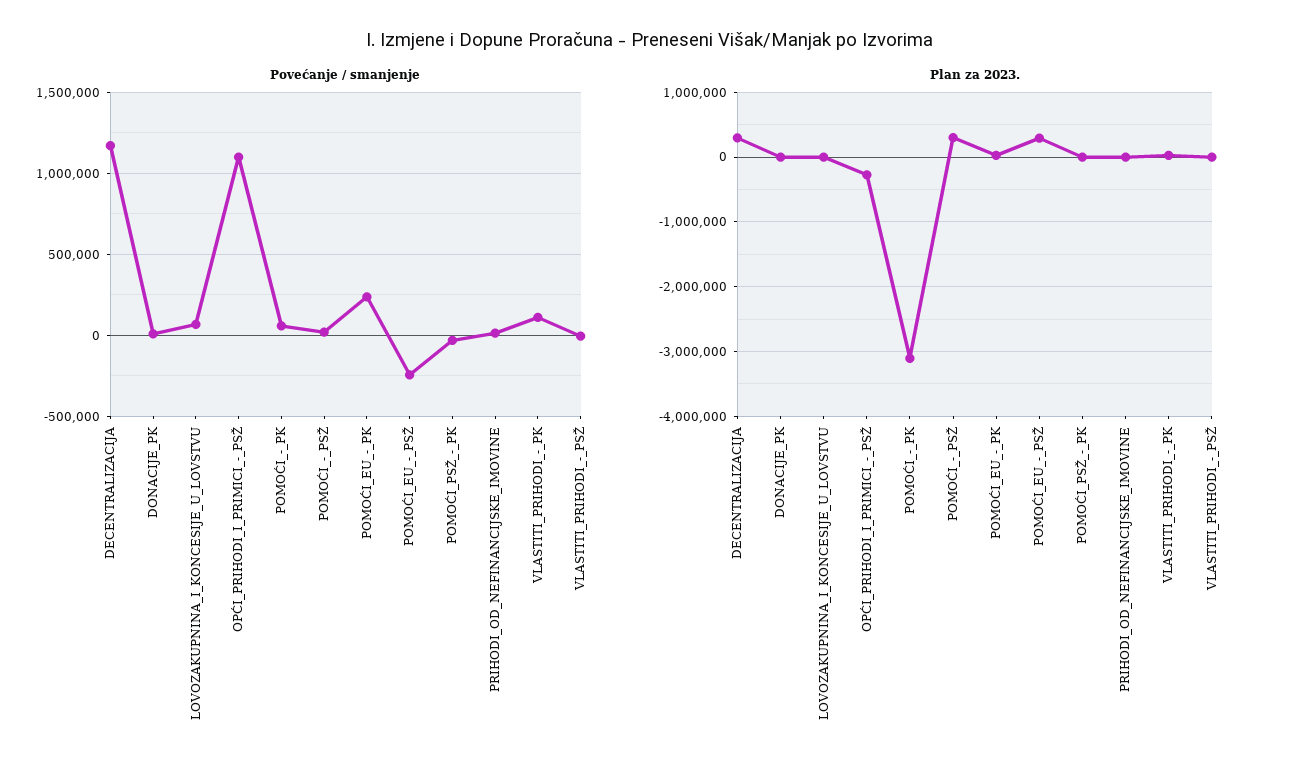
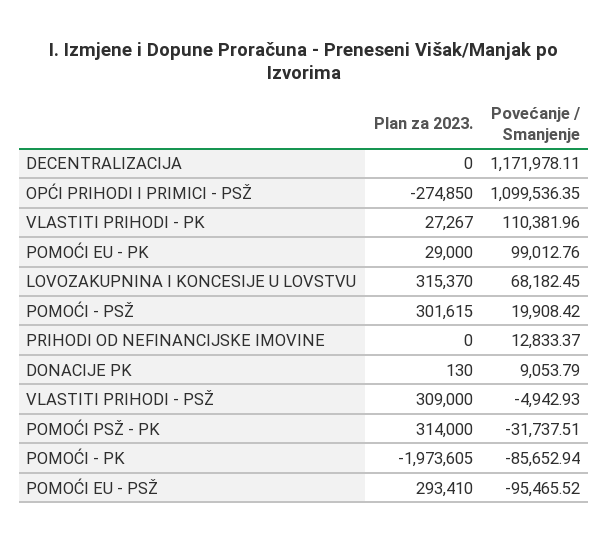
  {
    "Povećanje / smanjenje": {
      "DECENTRALIZACIJA": 1171978.11,
      "DONACIJE_PK": 9053.79,
      "LOVOZAKUPNINA_I_KONCESIJE_U_LOVSTVU": 68182.45,
      "OPĆI_PRIHODI_I_PRIMICI_-_PSŽ": 1099536.35,
-     "POMOĆI_-_PK": 50000,
+     "POMOĆI_-_PK": -85652.94,
      "POMOĆI_-_PSŽ": 19908.42,
-     "POMOĆI_EU_-_PK": 250000,
+     "POMOĆI_EU_-_PK": 99012.76,
-     "POMOĆI_EU_-_PSŽ": -250000,
+     "POMOĆI_EU_-_PSŽ": -95465.52,
      "POMOĆI_PSŽ_-_PK": -31737.51,
      "PRIHODI_OD_NEFINANCIJSKE_IMOVINE": 12833.37,
      "VLASTITI_PRIHODI_-_PK": 110381.96,
      "VLASTITI_PRIHODI_-_PSŽ": -4942.93
    },
    "Plan za 2023.": {
-     "DECENTRALIZACIJA": 300000,
+     "DECENTRALIZACIJA": 0,
      "DONACIJE_PK": 130,
-     "LOVOZAKUPNINA_I_KONCESIJE_U_LOVSTVU": 0,
+     "LOVOZAKUPNINA_I_KONCESIJE_U_LOVSTVU": 315370,
      "OPĆI_PRIHODI_I_PRIMICI_-_PSŽ": -274850,
-     "POMOĆI_-_PK": -3100000,
+     "POMOĆI_-_PK": -1973605,
      "POMOĆI_-_PSŽ": 301615,
      "POMOĆI_EU_-_PK": 29000,
      "POMOĆI_EU_-_PSŽ": 293410,
-     "POMOĆI_PSŽ_-_PK": 0,
+     "POMOĆI_PSŽ_-_PK": 314000,
      "PRIHODI_OD_NEFINANCIJSKE_IMOVINE": 0,
      "VLASTITI_PRIHODI_-_PK": 27267,
-     "VLASTITI_PRIHODI_-_PSŽ": 0
+     "VLASTITI_PRIHODI_-_PSŽ": 309000
    }
  }

